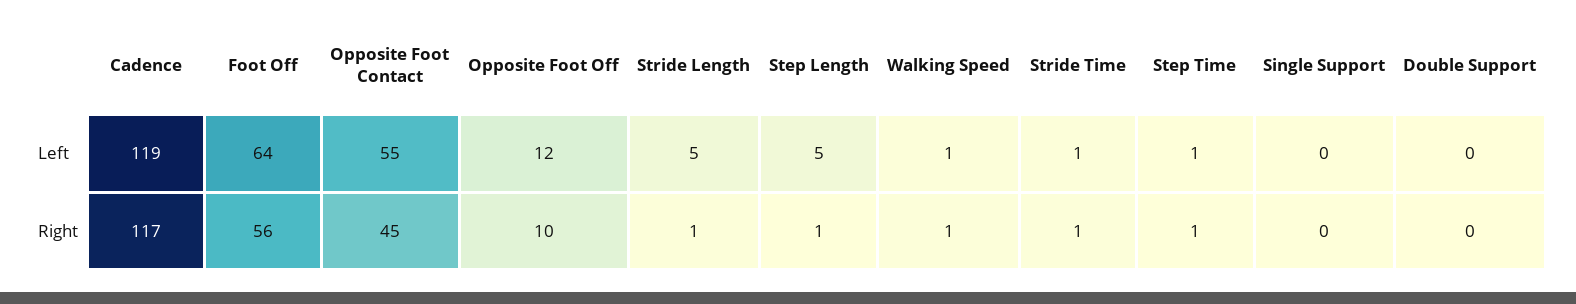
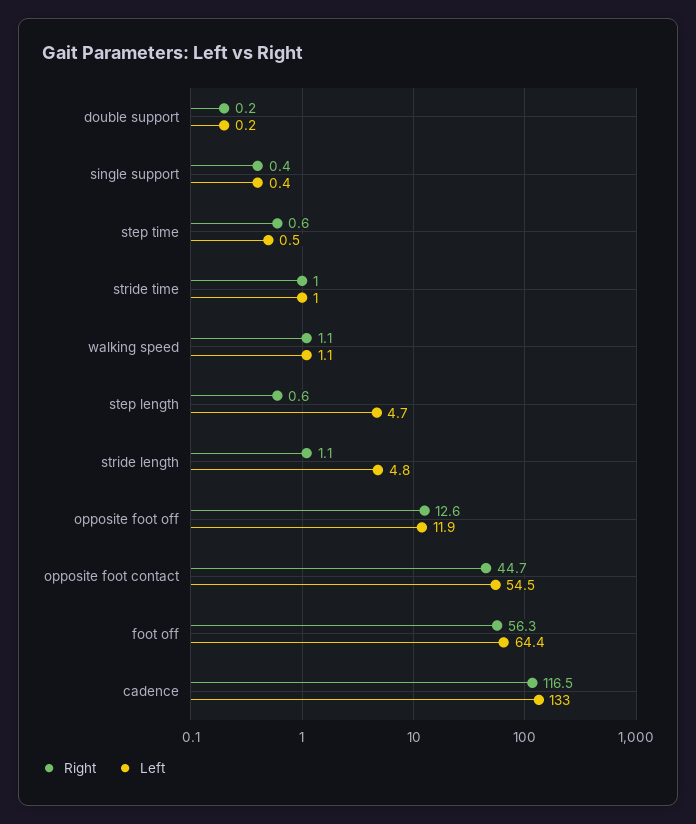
  {
    "Left": {
-     "Cadence": 119,
+     "Cadence": 133,
      "Foot Off": 64.4,
      "Opposite Foot Contact": 54.5,
      "Opposite Foot Off": 11.9,
      "Stride Length": 4.8,
      "Step Length": 4.7,
      "Walking Speed": 1.1,
      "Stride Time": 1,
      "Step Time": 0.5,
      "Single Support": 0.4,
      "Double Support": 0.2
    },
    "Right": {
      "Cadence": 116.5,
      "Foot Off": 56.3,
      "Opposite Foot Contact": 44.7,
-     "Opposite Foot Off": 10,
+     "Opposite Foot Off": 12.6,
      "Stride Length": 1.1,
      "Step Length": 0.6,
      "Walking Speed": 1.1,
      "Stride Time": 1,
      "Step Time": 0.6,
      "Single Support": 0.4,
      "Double Support": 0.2
    }
  }

